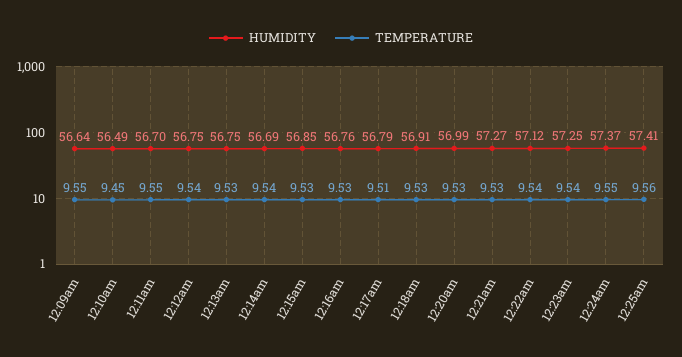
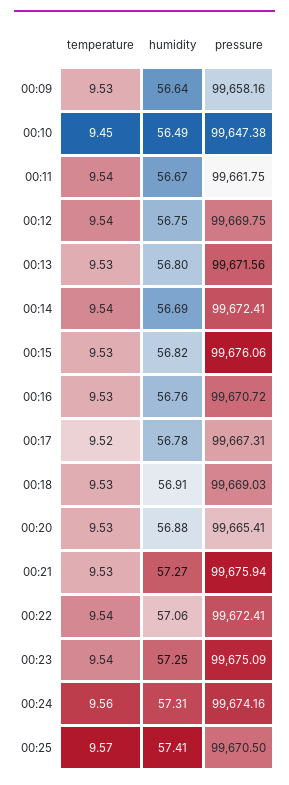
  {
    "HUMIDITY": {
      "12:09am": 56.64,
      "12:10am": 56.49,
-     "12:11am": 56.7,
+     "12:11am": 56.67,
      "12:12am": 56.75,
-     "12:13am": 56.75,
+     "12:13am": 56.8,
      "12:14am": 56.69,
-     "12:15am": 56.85,
+     "12:15am": 56.82,
      "12:16am": 56.76,
-     "12:17am": 56.79,
+     "12:17am": 56.78,
      "12:18am": 56.91,
-     "12:20am": 56.99,
+     "12:20am": 56.88,
      "12:21am": 57.27,
-     "12:22am": 57.12,
+     "12:22am": 57.06,
      "12:23am": 57.25,
-     "12:24am": 57.37,
+     "12:24am": 57.31,
      "12:25am": 57.41
    },
    "TEMPERATURE": {
-     "12:09am": 9.55,
+     "12:09am": 9.53,
      "12:10am": 9.45,
-     "12:11am": 9.55,
+     "12:11am": 9.54,
      "12:12am": 9.54,
      "12:13am": 9.53,
      "12:14am": 9.54,
      "12:15am": 9.53,
      "12:16am": 9.53,
-     "12:17am": 9.51,
+     "12:17am": 9.52,
      "12:18am": 9.53,
      "12:20am": 9.53,
      "12:21am": 9.53,
      "12:22am": 9.54,
      "12:23am": 9.54,
-     "12:24am": 9.55,
+     "12:24am": 9.56,
-     "12:25am": 9.56
+     "12:25am": 9.57
-   }
+   },
+   "pressure": {
+     "12:09am": 99658.16,
+     "12:10am": 99647.38,
+     "12:11am": 99661.75,
+     "12:12am": 99669.75,
+     "12:13am": 99671.56,
+     "12:14am": 99672.41,
+     "12:15am": 99676.06,
+     "12:16am": 99670.72,
+     "12:17am": 99667.31,
+     "12:18am": 99669.03,
+     "12:20am": 99665.41,
+     "12:21am": 99675.94,
+     "12:22am": 99672.41,
+     "12:23am": 99675.09,
+     "12:24am": 99674.16,
+     "12:25am": 99670.5
+   }
  }

